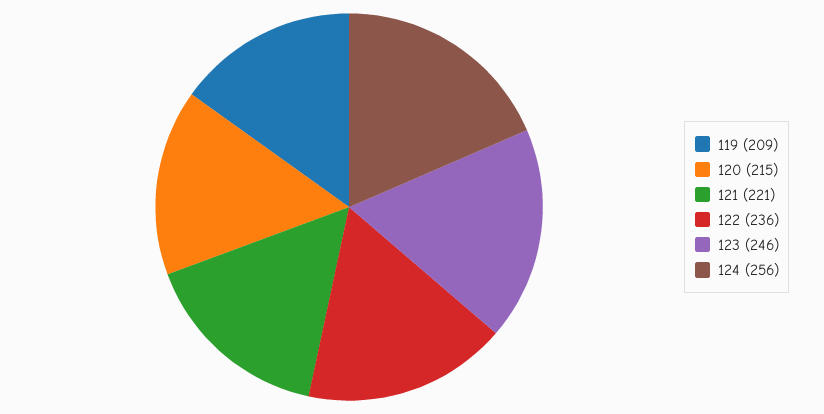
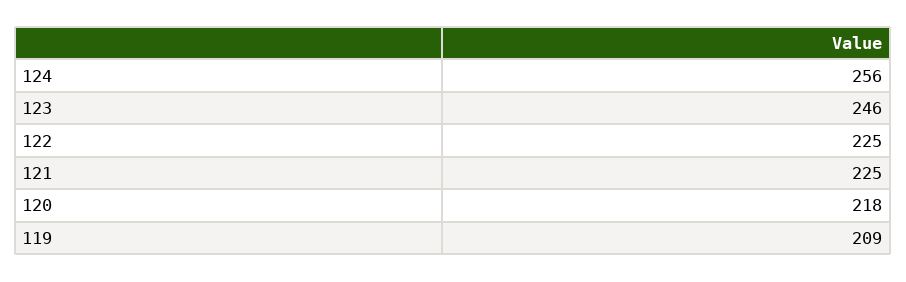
  {
    "119": 209,
-   "120": 215,
+   "120": 218,
-   "121": 221,
+   "121": 225,
-   "122": 236,
+   "122": 225,
    "123": 246,
    "124": 256
  }

